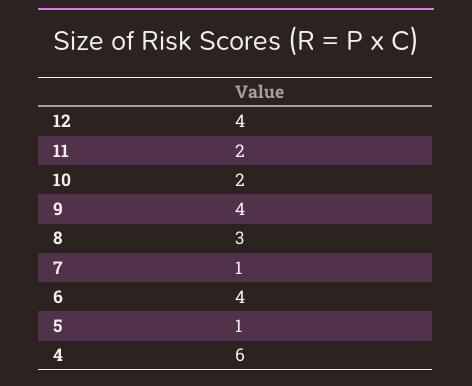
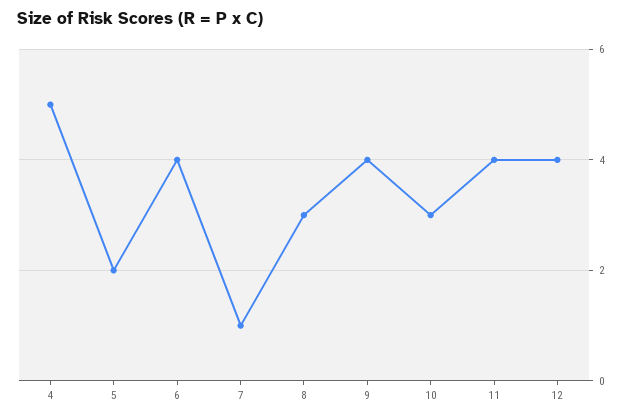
  {
    "12": 4,
-   "11": 2,
+   "11": 4,
-   "10": 2,
+   "10": 3,
    "9": 4,
    "8": 3,
    "7": 1,
    "6": 4,
-   "5": 1,
+   "5": 2,
-   "4": 6
+   "4": 5
  }

